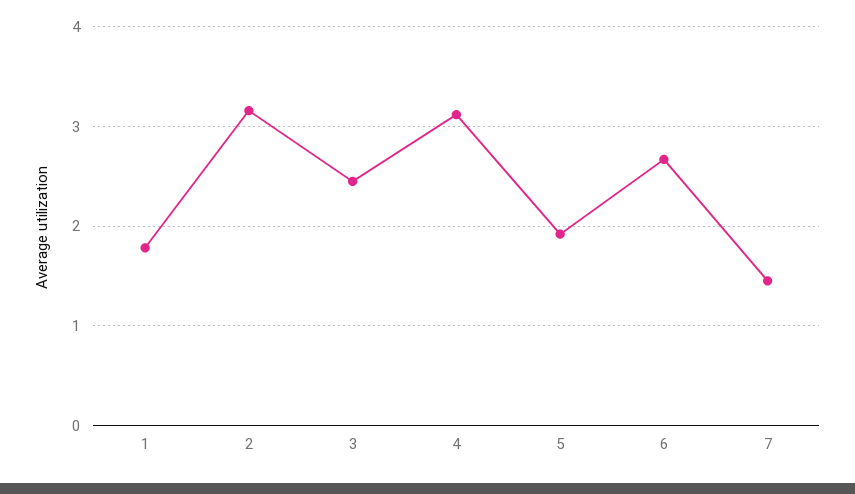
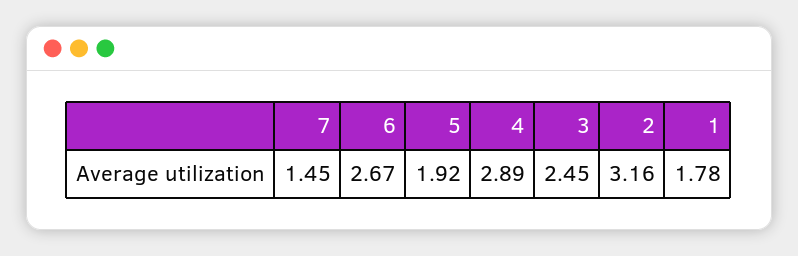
  {
    "1": 1.78,
    "2": 3.16,
    "3": 2.45,
-   "4": 3.1,
+   "4": 2.89,
    "5": 1.92,
    "6": 2.67,
    "7": 1.45
  }

